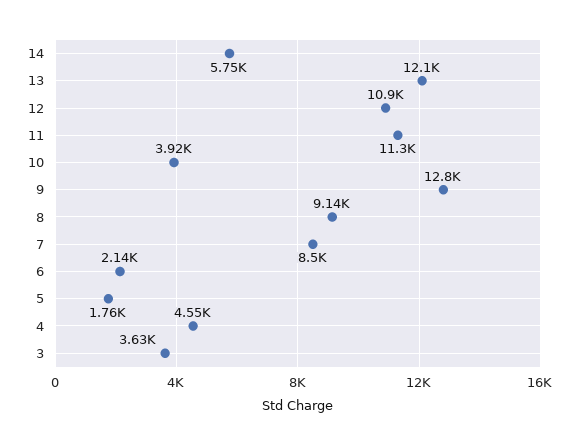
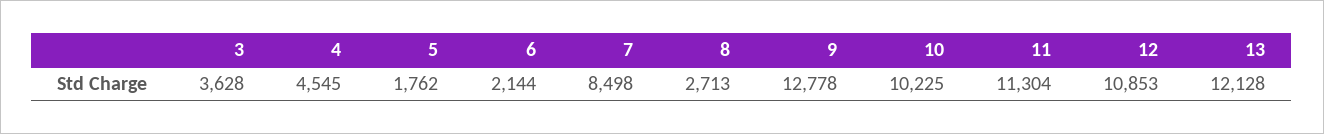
  {
-   "14": 5750,
    "13": 12128,
    "12": 10853,
    "11": 11304,
-   "10": 3920,
+   "10": 10225,
    "9": 12778,
-   "8": 9140,
+   "8": 2713,
    "7": 8498,
    "6": 2144,
    "5": 1762,
    "4": 4545,
    "3": 3628
  }

